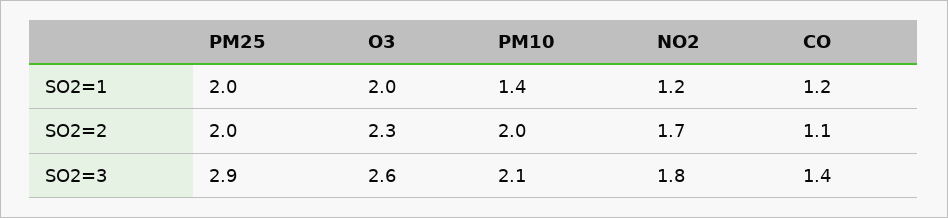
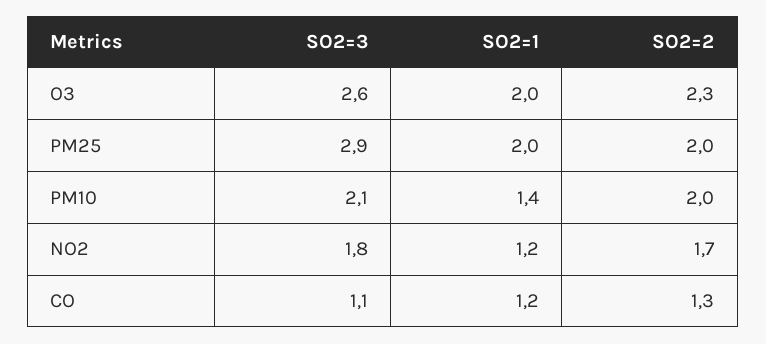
  {
    "PM25": {
      "SO2=1": 2,
      "SO2=2": 2,
      "SO2=3": 2.9
    },
    "O3": {
      "SO2=1": 2,
      "SO2=2": 2.3,
      "SO2=3": 2.6
    },
    "PM10": {
      "SO2=1": 1.4,
      "SO2=2": 2,
      "SO2=3": 2.1
    },
    "NO2": {
      "SO2=1": 1.2,
      "SO2=2": 1.7,
      "SO2=3": 1.8
    },
    "CO": {
      "SO2=1": 1.2,
-     "SO2=2": 1.1,
+     "SO2=2": 1.3,
-     "SO2=3": 1.4
+     "SO2=3": 1.1
    }
  }

